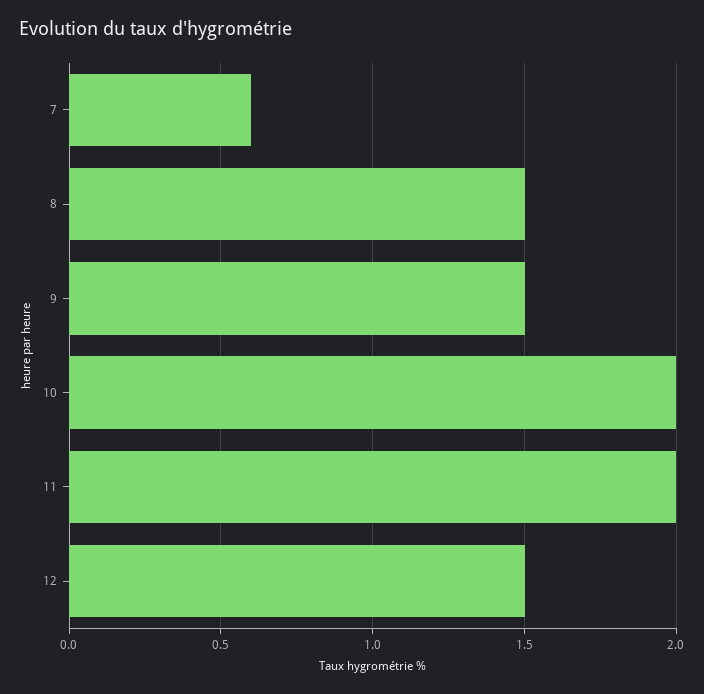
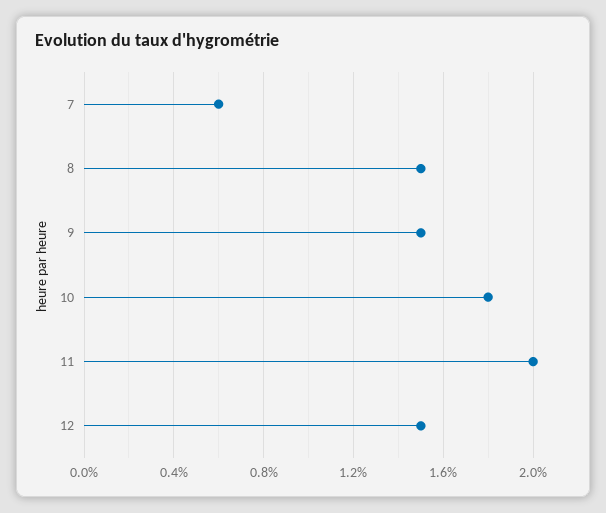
  {
    "7": 0.6,
    "8": 1.5,
    "9": 1.5,
-   "10": 2,
+   "10": 1.8,
    "11": 2,
    "12": 1.5
  }

